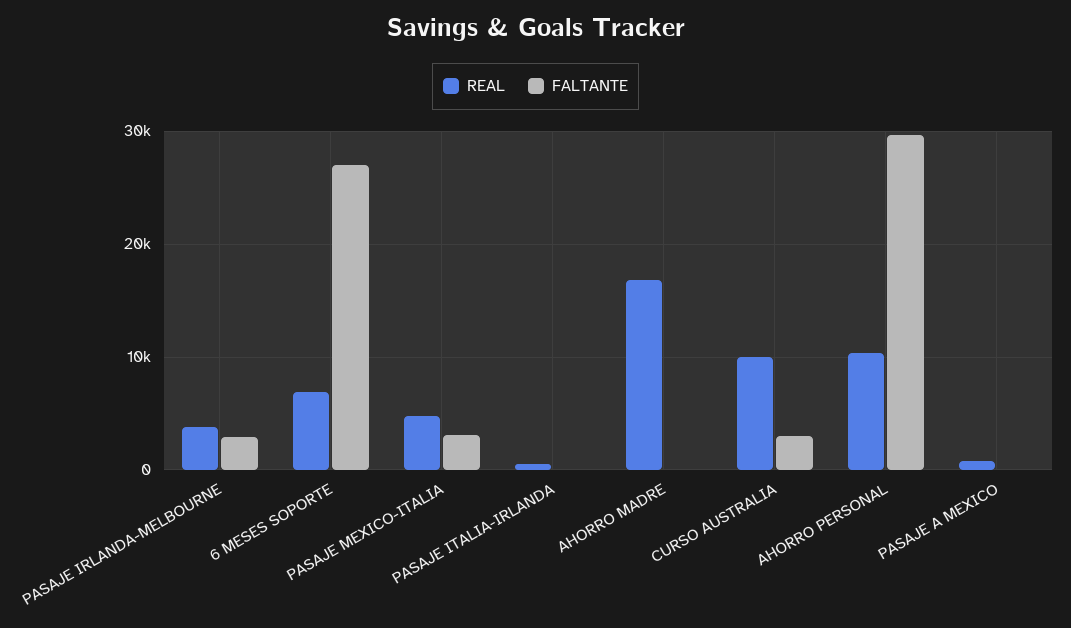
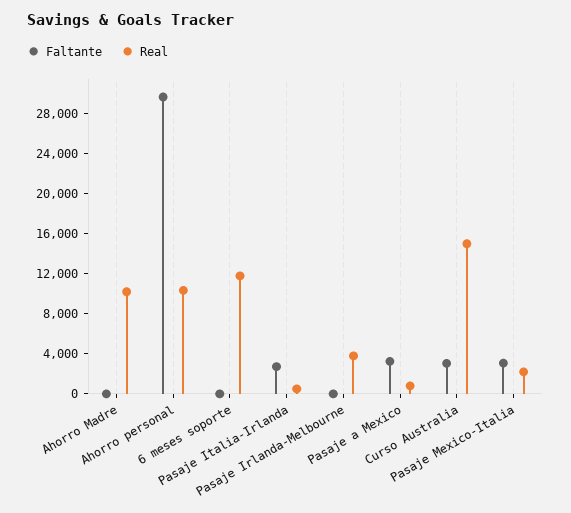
  {
    "REAL": {
      "PASAJE IRLANDA-MELBOURNE": 4000,
-     "6 MESES SOPORTE": 7000,
+     "6 MESES SOPORTE": 12000,
-     "PASAJE MEXICO-ITALIA": 5000,
+     "PASAJE MEXICO-ITALIA": 2000,
      "PASAJE ITALIA-IRLANDA": 1000,
-     "AHORRO MADRE": 17000,
+     "AHORRO MADRE": 10000,
-     "CURSO AUSTRALIA": 10000,
+     "CURSO AUSTRALIA": 15000,
      "AHORRO PERSONAL": 10000,
      "PASAJE A MEXICO": 1000
    },
    "FALTANTE": {
-     "PASAJE IRLANDA-MELBOURNE": 3000,
+     "PASAJE IRLANDA-MELBOURNE": 0,
-     "6 MESES SOPORTE": 27000,
+     "6 MESES SOPORTE": 0,
      "PASAJE MEXICO-ITALIA": 3000,
-     "PASAJE ITALIA-IRLANDA": 0,
+     "PASAJE ITALIA-IRLANDA": 3000,
      "AHORRO MADRE": 0,
      "CURSO AUSTRALIA": 3000,
      "AHORRO PERSONAL": 30000,
-     "PASAJE A MEXICO": 0
+     "PASAJE A MEXICO": 3000
    }
  }

